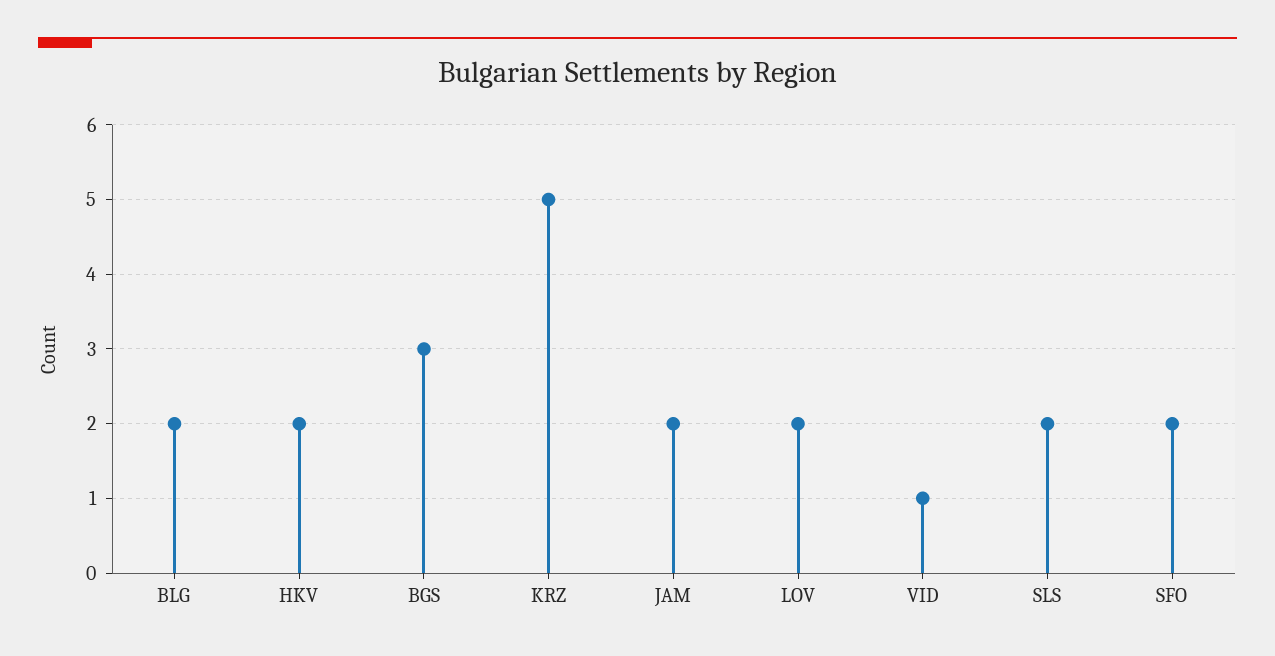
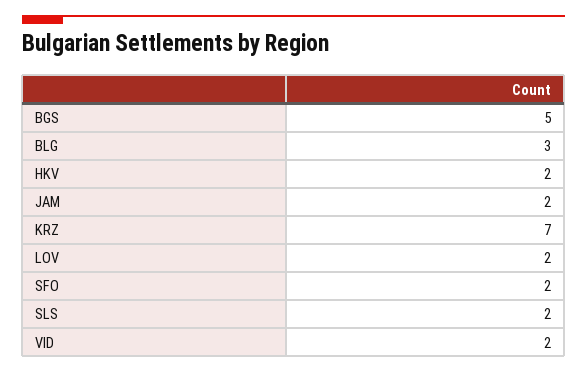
  {
-   "BLG": 2,
+   "BLG": 3,
    "HKV": 2,
-   "BGS": 3,
+   "BGS": 5,
-   "KRZ": 5,
+   "KRZ": 7,
    "JAM": 2,
    "LOV": 2,
-   "VID": 1,
+   "VID": 2,
    "SLS": 2,
    "SFO": 2
  }

